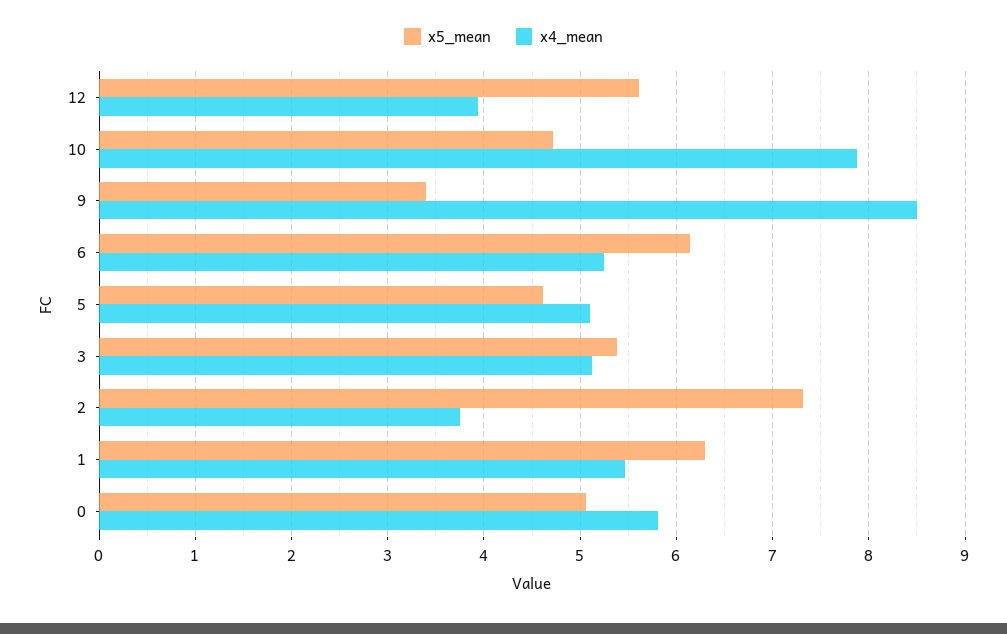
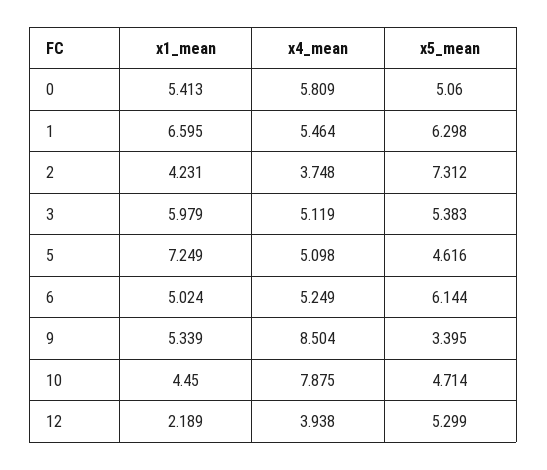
  {
    "x5_mean": {
-     "12": 5.6,
+     "12": 5.299,
      "10": 4.714,
      "9": 3.395,
      "6": 6.144,
      "5": 4.616,
      "3": 5.383,
      "2": 7.312,
      "1": 6.298,
      "0": 5.06
    },
    "x4_mean": {
      "12": 3.938,
      "10": 7.875,
      "9": 8.504,
      "6": 5.249,
      "5": 5.098,
      "3": 5.119,
      "2": 3.748,
      "1": 5.464,
      "0": 5.809
-   }
+   },
+   "x1_mean": {
+     "0": 5.413,
+     "1": 6.595,
+     "2": 4.231,
+     "3": 5.979,
+     "5": 7.249,
+     "6": 5.024,
+     "9": 5.339,
+     "10": 4.45,
+     "12": 2.189
+   }
  }

